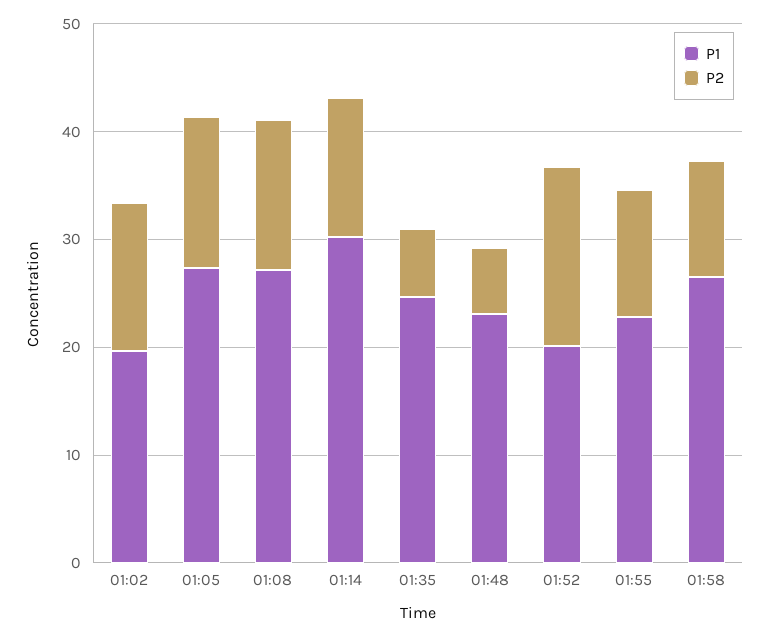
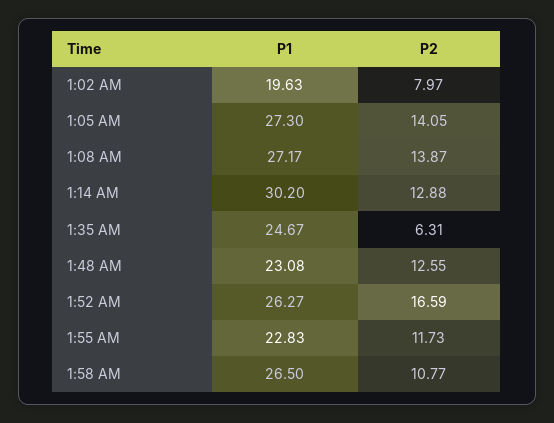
  {
    "P1": {
      "01:02": 19.63,
      "01:05": 27.3,
      "01:08": 27.17,
      "01:14": 30.2,
      "01:35": 24.67,
      "01:48": 23.08,
-     "01:52": 20,
+     "01:52": 26.27,
      "01:55": 22.83,
      "01:58": 26.5
    },
    "P2": {
-     "01:02": 14,
+     "01:02": 7.97,
      "01:05": 14.05,
      "01:08": 13.87,
      "01:14": 12.88,
      "01:35": 6.31,
-     "01:48": 6,
+     "01:48": 12.55,
      "01:52": 16.59,
      "01:55": 11.73,
      "01:58": 10.77
    }
  }

